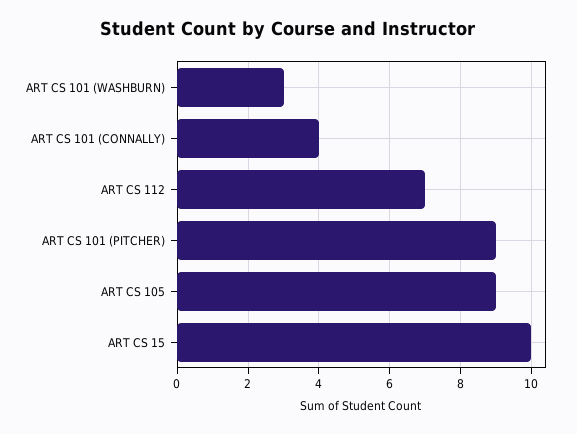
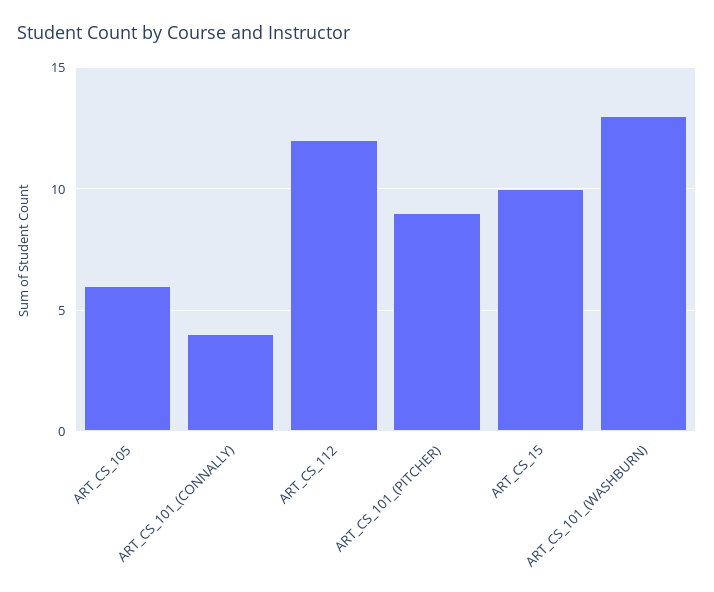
  {
-   "ART CS 101 (WASHBURN)": 3,
+   "ART CS 101 (WASHBURN)": 13,
    "ART CS 101 (CONNALLY)": 4,
-   "ART CS 112": 7,
+   "ART CS 112": 12,
    "ART CS 101 (PITCHER)": 9,
-   "ART CS 105": 9,
+   "ART CS 105": 6,
    "ART CS 15": 10
  }

